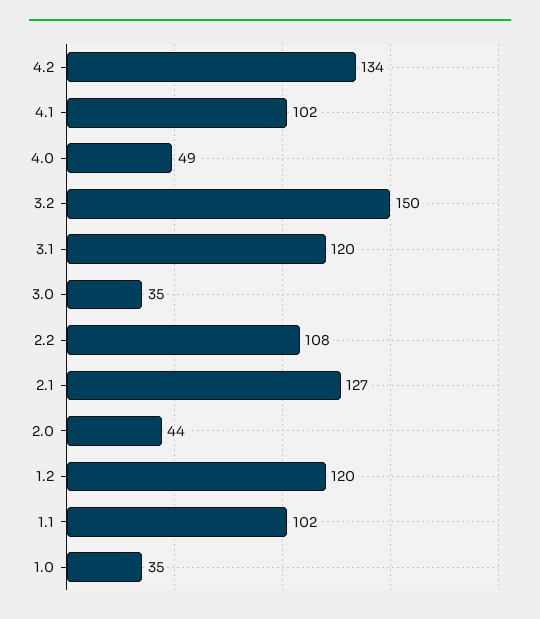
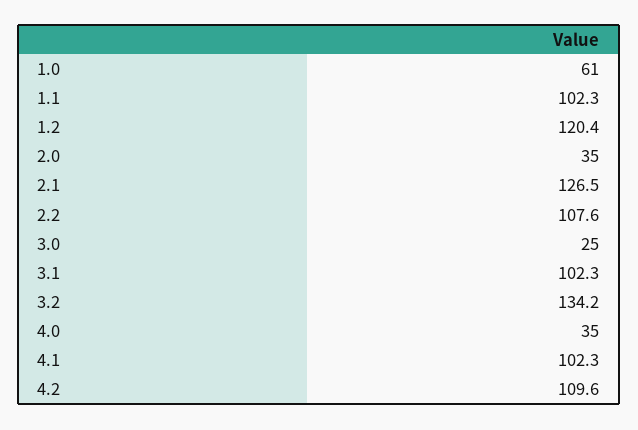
  {
-   "4.2": 134,
+   "4.2": 109.6,
    "4.1": 102.3,
-   "4.0": 49,
+   "4.0": 35,
-   "3.2": 150,
+   "3.2": 134.2,
-   "3.1": 120,
+   "3.1": 102.3,
-   "3.0": 35,
+   "3.0": 25,
    "2.2": 107.6,
    "2.1": 126.5,
-   "2.0": 44,
+   "2.0": 35,
    "1.2": 120.4,
    "1.1": 102.3,
-   "1.0": 35
+   "1.0": 61
  }

